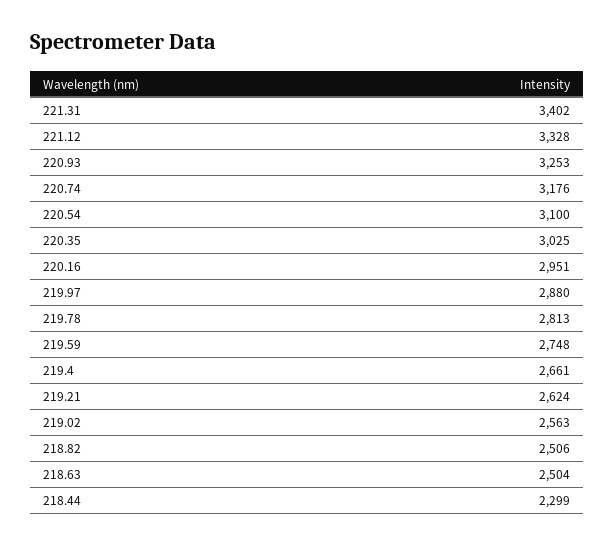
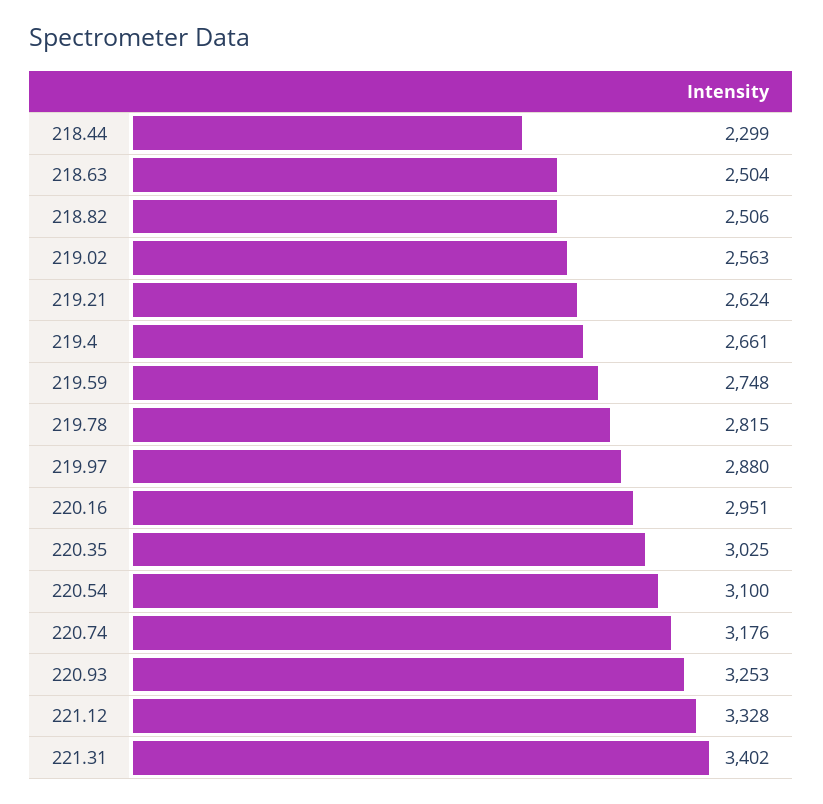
  {
    "221.31": 3402,
    "221.12": 3328,
    "220.93": 3253,
    "220.74": 3176,
    "220.54": 3100,
    "220.35": 3025,
    "220.16": 2951,
    "219.97": 2880,
-   "219.78": 2813,
+   "219.78": 2815,
    "219.59": 2748,
    "219.4": 2661,
    "219.21": 2624,
    "219.02": 2563,
    "218.82": 2506,
    "218.63": 2504,
    "218.44": 2299
  }

